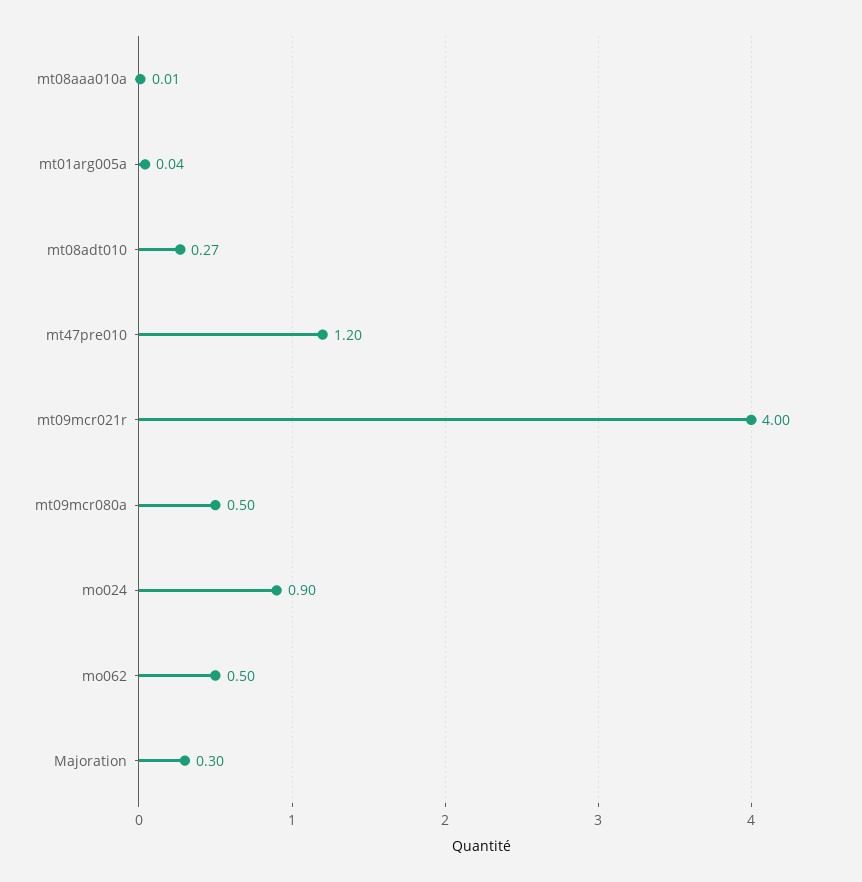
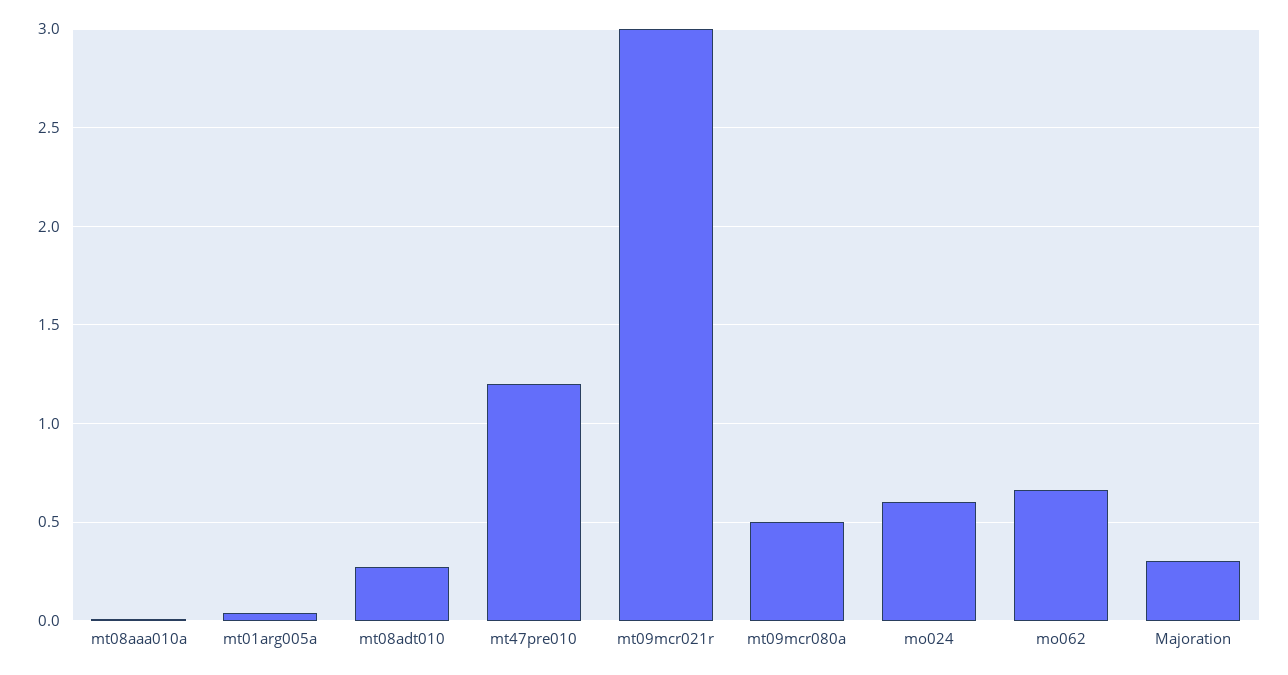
  {
    "mt08aaa010a": 0.01,
    "mt01arg005a": 0.04,
    "mt08adt010": 0.27,
    "mt47pre010": 1.2,
-   "mt09mcr021r": 4,
+   "mt09mcr021r": 3,
    "mt09mcr080a": 0.5,
-   "mo024": 0.9,
+   "mo024": 0.6,
-   "mo062": 0.5,
+   "mo062": 0.65,
    "Majoration": 0.3
  }

